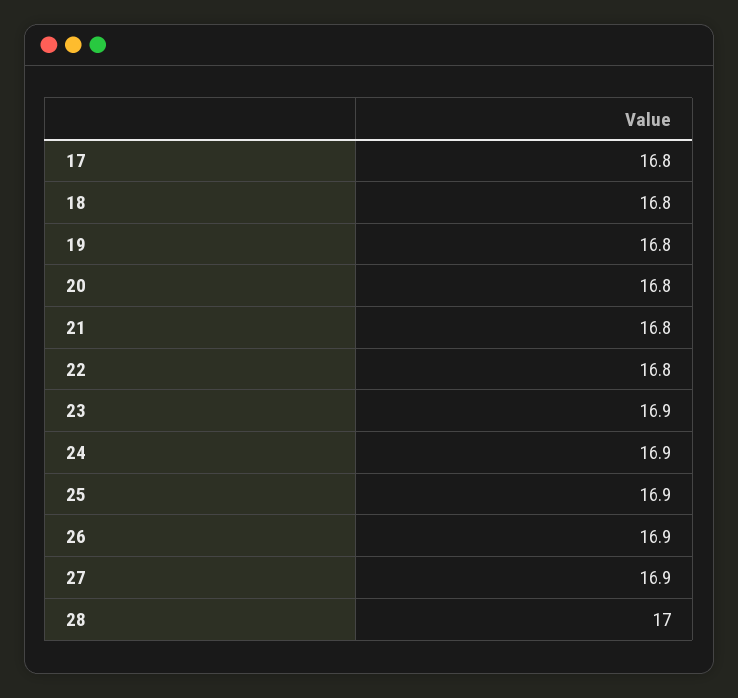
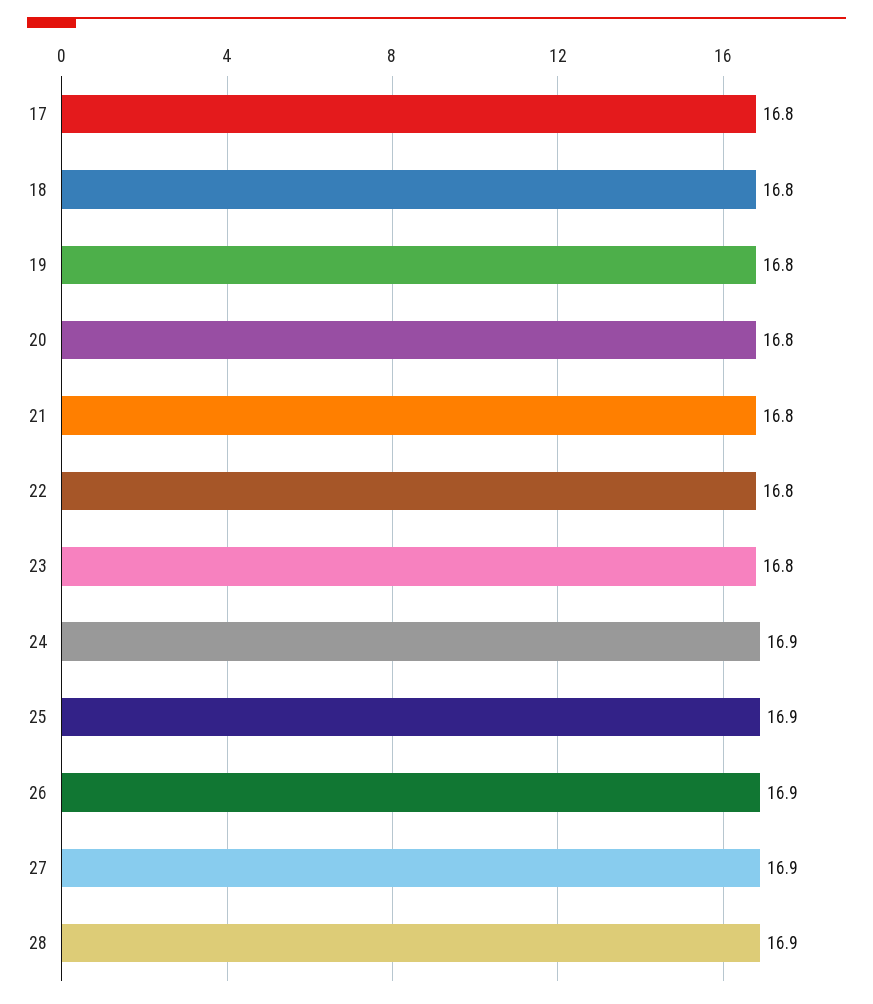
  {
    "17": 16.8,
    "18": 16.8,
    "19": 16.8,
    "20": 16.8,
    "21": 16.8,
    "22": 16.8,
-   "23": 16.9,
+   "23": 16.8,
    "24": 16.9,
    "25": 16.9,
    "26": 16.9,
    "27": 16.9,
-   "28": 17
+   "28": 16.9
  }

